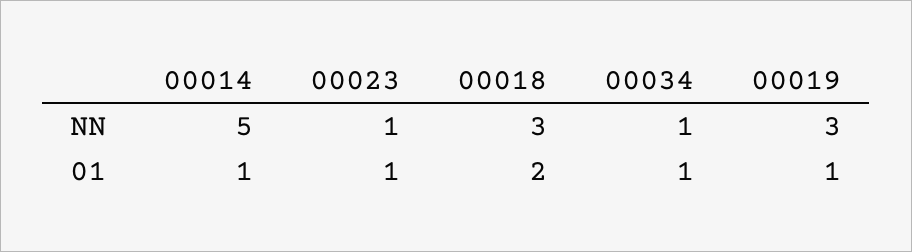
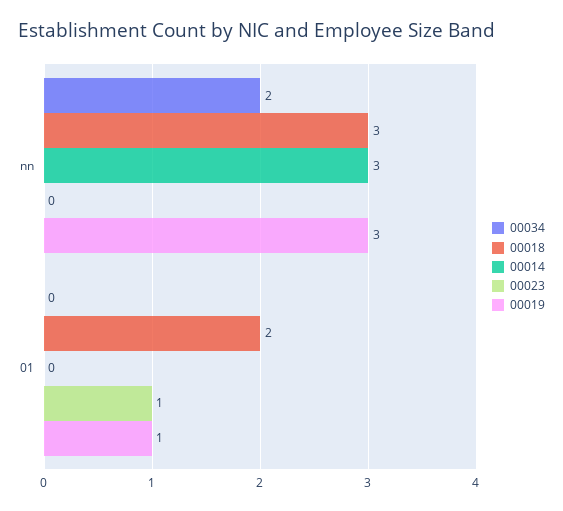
  {
    "00014": {
-     "NN": 5,
+     "NN": 3,
-     "01": 1
+     "01": 0
    },
    "00023": {
-     "NN": 1,
+     "NN": 0,
      "01": 1
    },
    "00018": {
      "NN": 3,
      "01": 2
    },
    "00034": {
-     "NN": 1,
+     "NN": 2,
-     "01": 1
+     "01": 0
    },
    "00019": {
      "NN": 3,
      "01": 1
    }
  }

